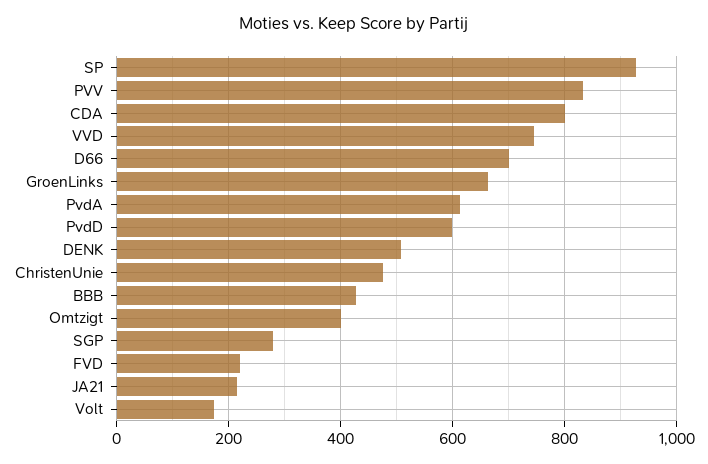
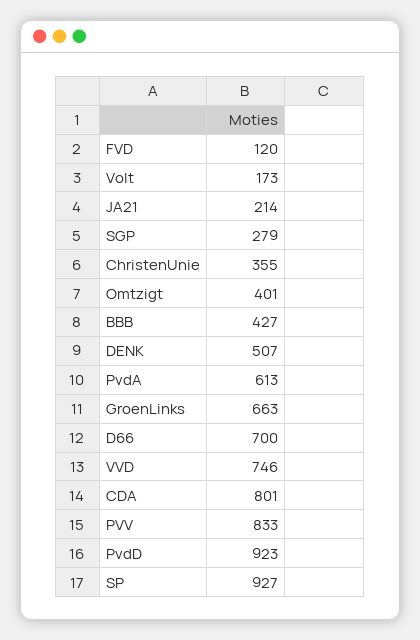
  {
    "SP": 927,
    "PVV": 833,
    "CDA": 801,
    "VVD": 746,
    "D66": 700,
    "GroenLinks": 663,
    "PvdA": 613,
-   "PvdD": 600,
+   "PvdD": 923,
    "DENK": 507,
-   "ChristenUnie": 480,
+   "ChristenUnie": 355,
    "BBB": 427,
    "Omtzigt": 401,
    "SGP": 279,
-   "FVD": 220,
+   "FVD": 120,
    "JA21": 214,
    "Volt": 173
  }

